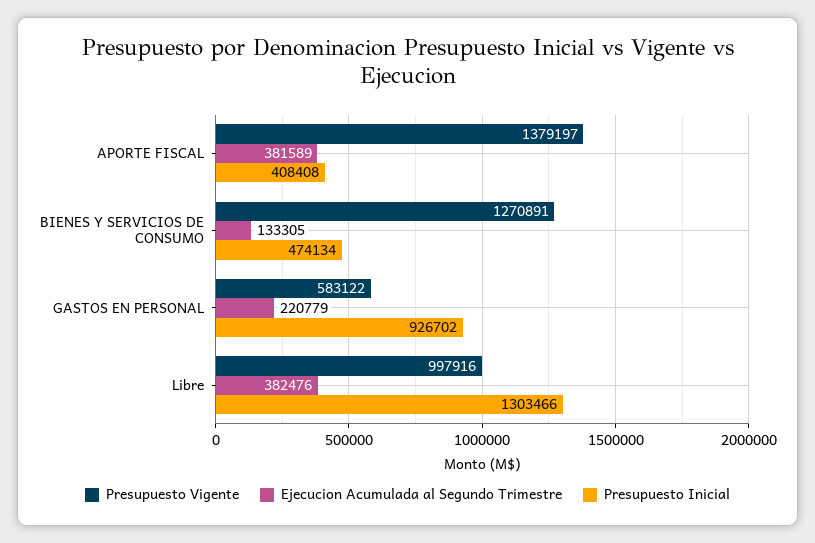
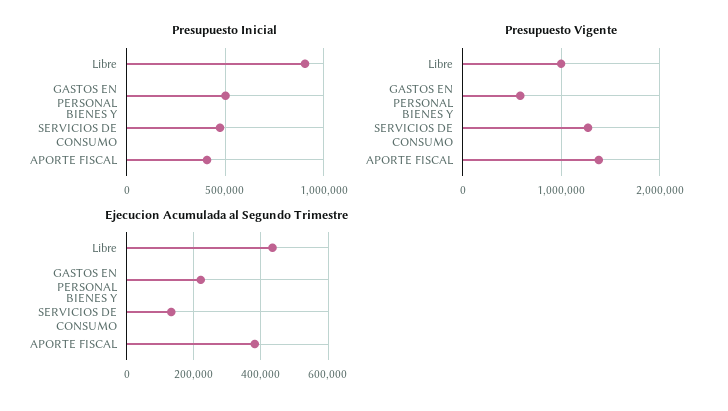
  {
    "Presupuesto Vigente": {
      "APORTE FISCAL": 1379197,
      "BIENES Y SERVICIOS DE CONSUMO": 1270891,
      "GASTOS EN PERSONAL": 583122,
      "Libre": 997916
    },
    "Ejecucion Acumulada al Segundo Trimestre": {
      "APORTE FISCAL": 381589,
      "BIENES Y SERVICIOS DE CONSUMO": 133305,
      "GASTOS EN PERSONAL": 220779,
-     "Libre": 382476
+     "Libre": 440000
    },
    "Presupuesto Inicial": {
      "APORTE FISCAL": 408408,
      "BIENES Y SERVICIOS DE CONSUMO": 474134,
-     "GASTOS EN PERSONAL": 926702,
+     "GASTOS EN PERSONAL": 500000,
-     "Libre": 1303466
+     "Libre": 900000
    }
  }

